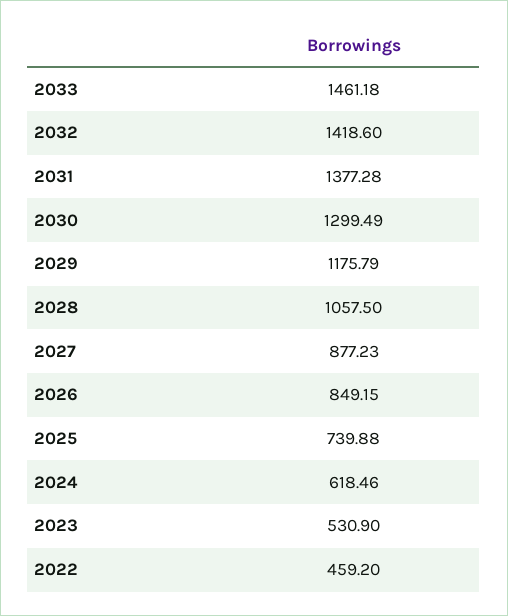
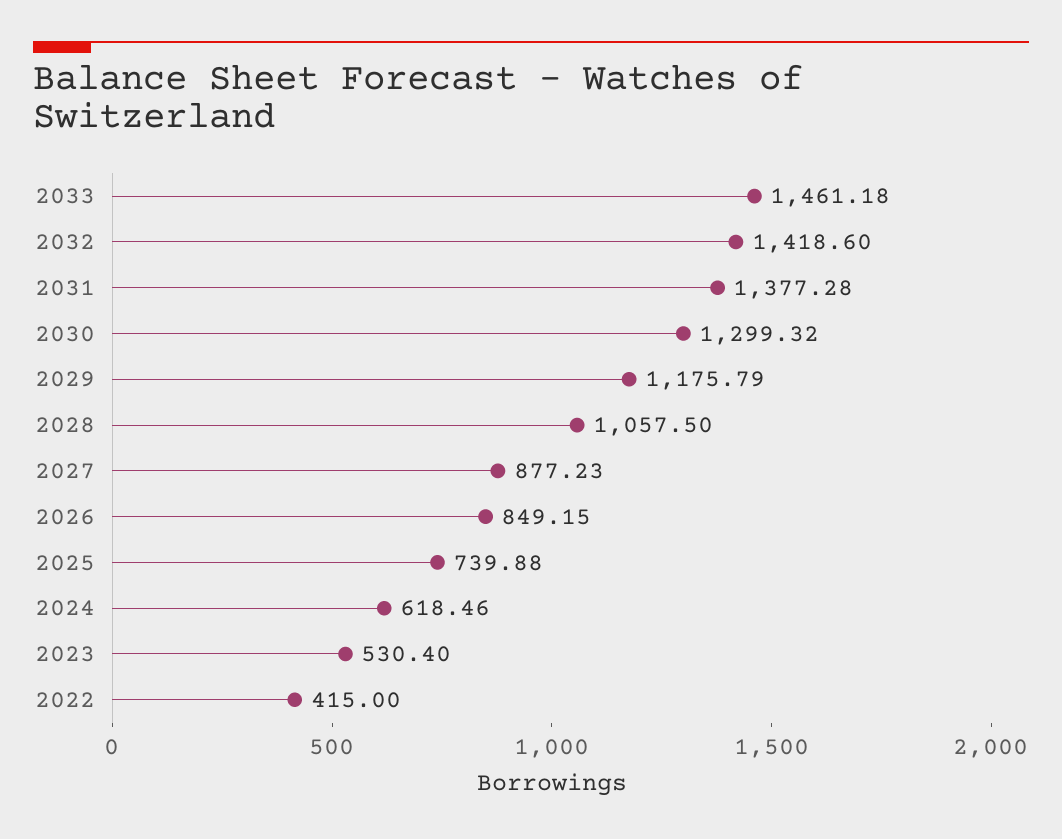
  {
    "2033": 1461.18,
    "2032": 1418.6,
    "2031": 1377.28,
-   "2030": 1299.49,
+   "2030": 1299.32,
    "2029": 1175.79,
    "2028": 1057.5,
    "2027": 877.23,
    "2026": 849.15,
    "2025": 739.88,
    "2024": 618.46,
-   "2023": 530.9,
+   "2023": 530.4,
-   "2022": 459.2
+   "2022": 415
  }

